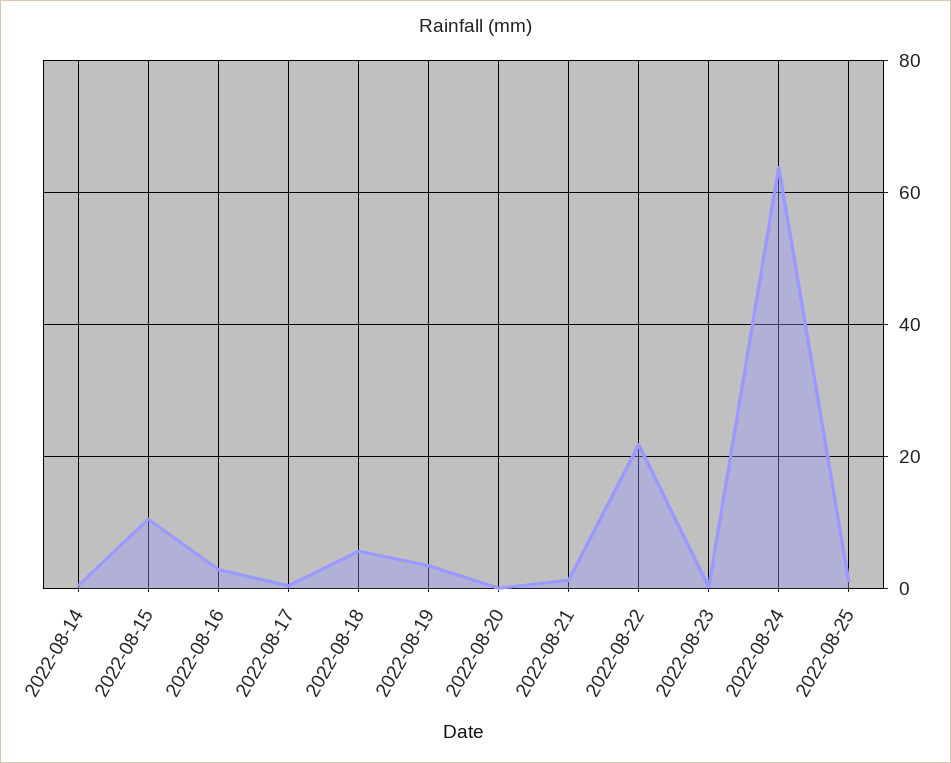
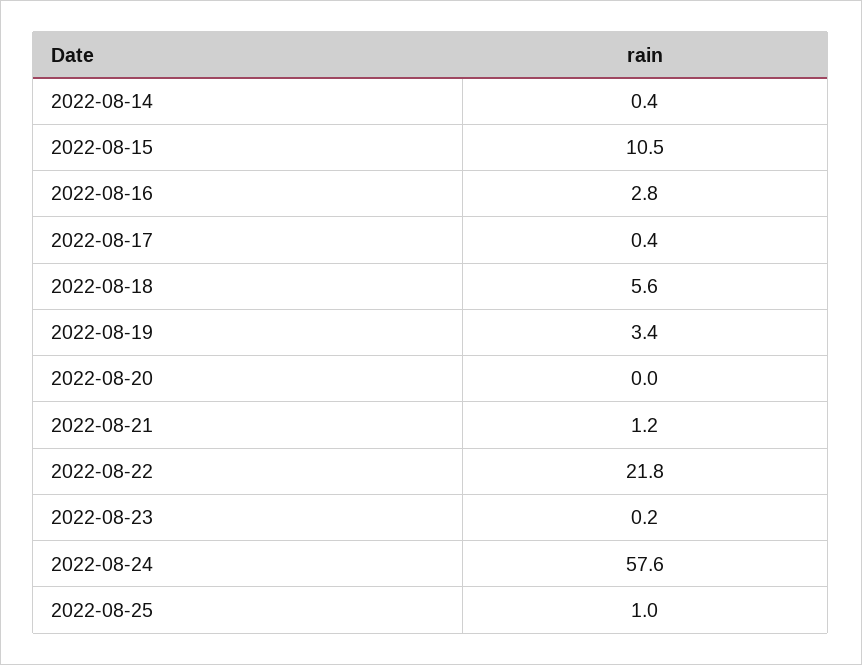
  {
    "2022-08-14": 0.4,
    "2022-08-15": 10.5,
    "2022-08-16": 2.8,
    "2022-08-17": 0.4,
    "2022-08-18": 5.6,
    "2022-08-19": 3.4,
    "2022-08-20": 0,
    "2022-08-21": 1.2,
    "2022-08-22": 21.8,
    "2022-08-23": 0.2,
-   "2022-08-24": 64,
+   "2022-08-24": 57.6,
    "2022-08-25": 1
  }

